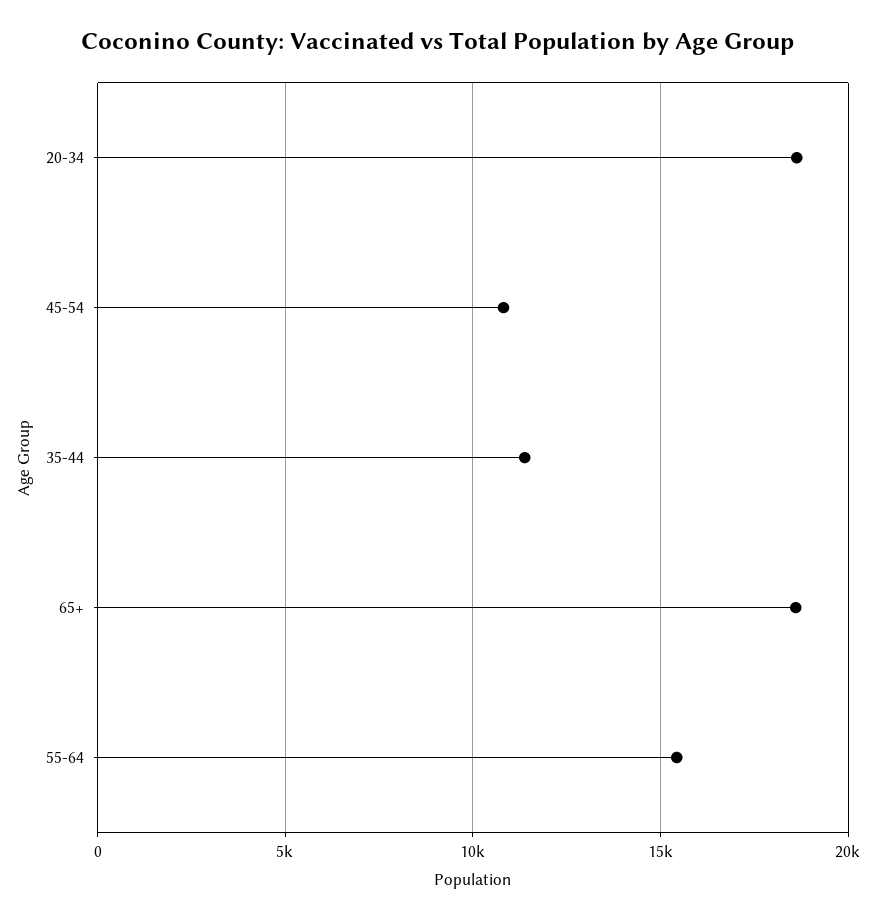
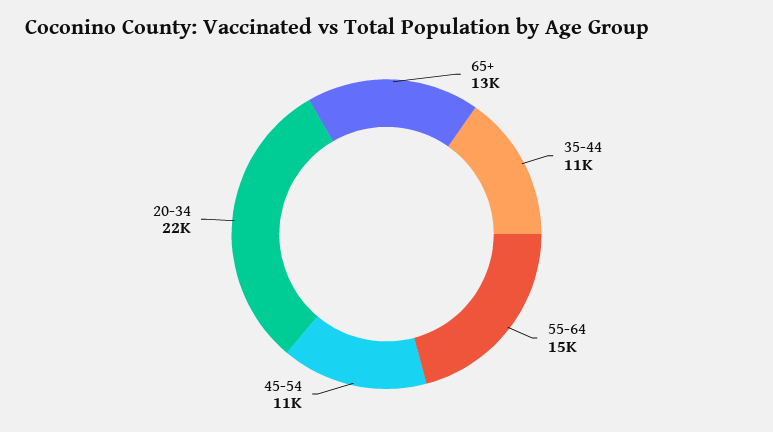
  {
-   "20-34": 18500,
+   "20-34": 22000,
    "45-54": 11000,
    "35-44": 11000,
-   "65+": 18500,
+   "65+": 13000,
    "55-64": 15000
  }

